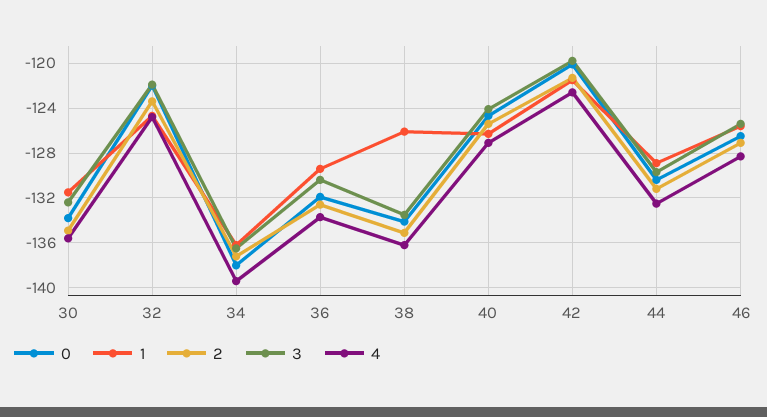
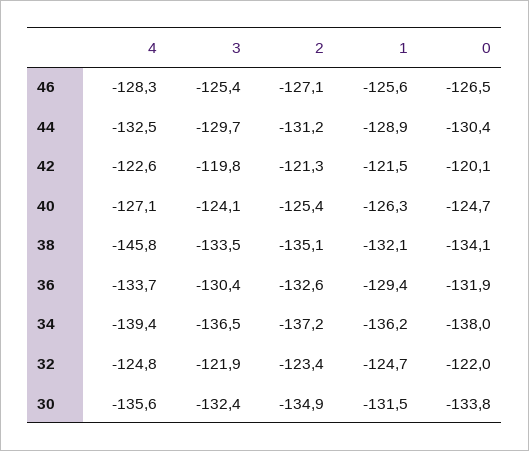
  {
    "0": {
      "30": -133.8,
      "32": -122,
      "34": -138,
      "36": -131.9,
      "38": -134.1,
      "40": -124.7,
      "42": -120.1,
      "44": -130.4,
      "46": -126.5
    },
    "1": {
      "30": -131.5,
      "32": -124.7,
      "34": -136.2,
      "36": -129.4,
-     "38": -126,
+     "38": -132.1,
      "40": -126.3,
      "42": -121.5,
      "44": -128.9,
      "46": -125.6
    },
    "2": {
      "30": -134.9,
      "32": -123.4,
      "34": -137.2,
      "36": -132.6,
      "38": -135.1,
      "40": -125.4,
      "42": -121.3,
      "44": -131.2,
      "46": -127.1
    },
    "3": {
      "30": -132.4,
      "32": -121.9,
      "34": -136.5,
      "36": -130.4,
      "38": -133.5,
      "40": -124.1,
      "42": -119.8,
      "44": -129.7,
      "46": -125.4
    },
    "4": {
      "30": -135.6,
      "32": -124.8,
      "34": -139.4,
      "36": -133.7,
-     "38": -136,
+     "38": -145.8,
      "40": -127.1,
      "42": -122.6,
      "44": -132.5,
      "46": -128.3
    }
  }

